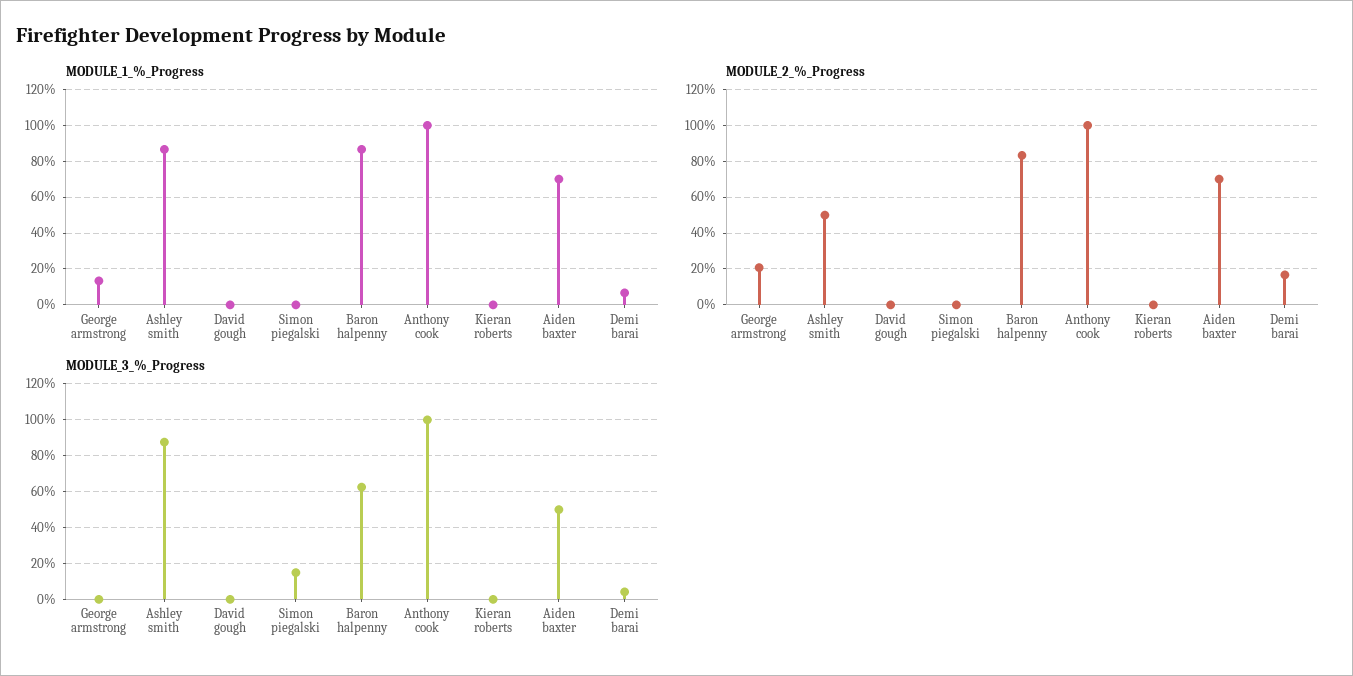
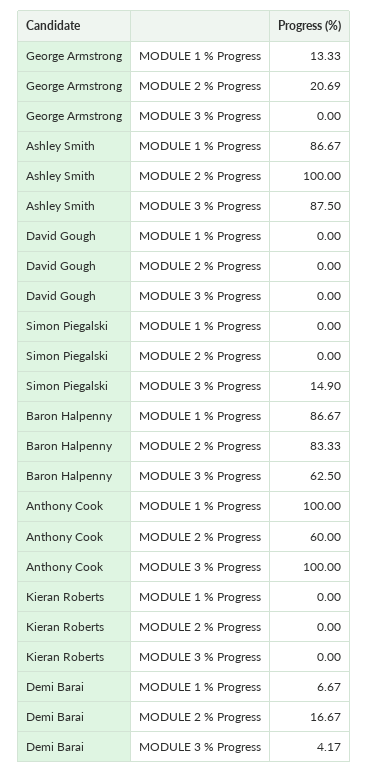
  {
    "MODULE_1_%_Progress": {
      "George armstrong": 13.33,
      "Ashley smith": 86.67,
      "David gough": 0,
      "Simon piegalski": 0,
      "Baron halpenny": 86.67,
      "Anthony cook": 100,
      "Kieran roberts": 0,
-     "Aiden baxter": 70,
      "Demi barai": 6.67
    },
    "MODULE_2_%_Progress": {
      "George armstrong": 20.69,
-     "Ashley smith": 50,
+     "Ashley smith": 100,
      "David gough": 0,
      "Simon piegalski": 0,
      "Baron halpenny": 83.33,
-     "Anthony cook": 100,
+     "Anthony cook": 60,
      "Kieran roberts": 0,
-     "Aiden baxter": 70,
      "Demi barai": 16.67
    },
    "MODULE_3_%_Progress": {
      "George armstrong": 0,
      "Ashley smith": 87.5,
      "David gough": 0,
      "Simon piegalski": 14.9,
      "Baron halpenny": 62.5,
      "Anthony cook": 100,
      "Kieran roberts": 0,
-     "Aiden baxter": 50,
      "Demi barai": 4.17
    }
  }

